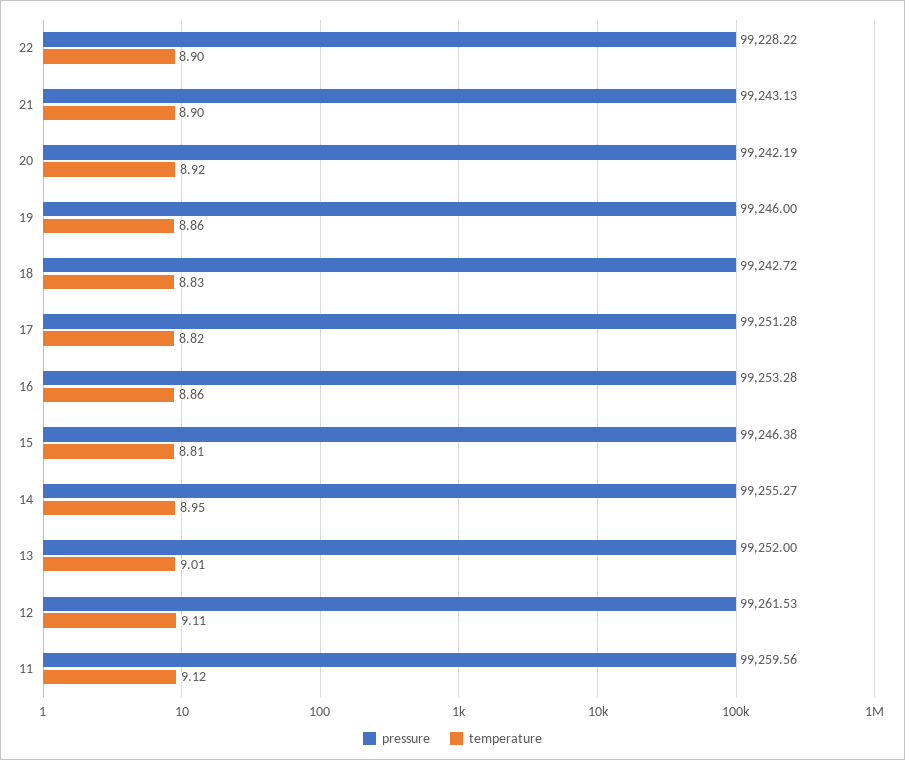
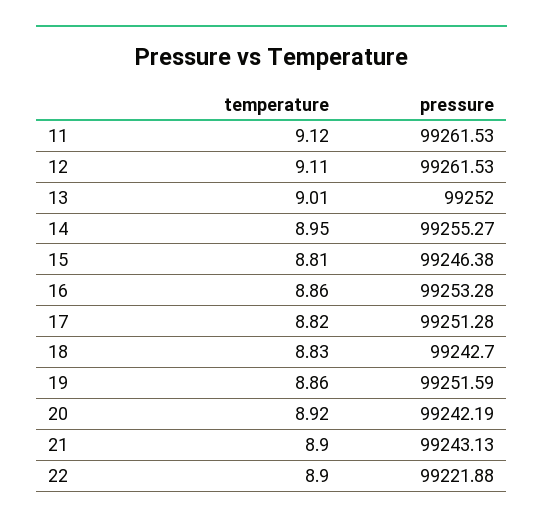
  {
    "pressure": {
-     "22": 99228.22,
+     "22": 99221.88,
      "21": 99243.13,
      "20": 99242.19,
-     "19": 99246,
+     "19": 99251.59,
-     "18": 99242.72,
+     "18": 99242.7,
      "17": 99251.28,
      "16": 99253.28,
      "15": 99246.38,
      "14": 99255.27,
      "13": 99252,
      "12": 99261.53,
-     "11": 99259.56
+     "11": 99261.53
    },
    "temperature": {
      "22": 8.9,
      "21": 8.9,
      "20": 8.92,
      "19": 8.86,
      "18": 8.83,
      "17": 8.82,
      "16": 8.86,
      "15": 8.81,
      "14": 8.95,
      "13": 9.01,
      "12": 9.11,
      "11": 9.12
    }
  }

